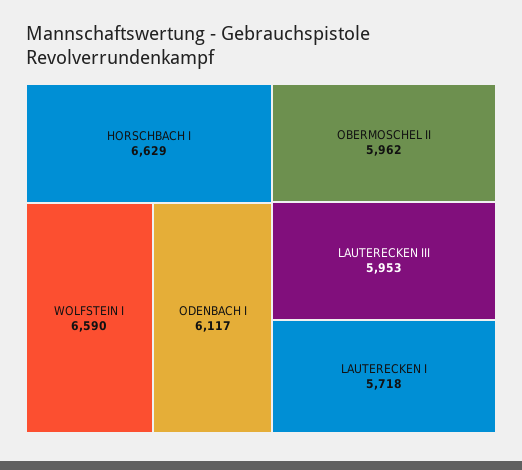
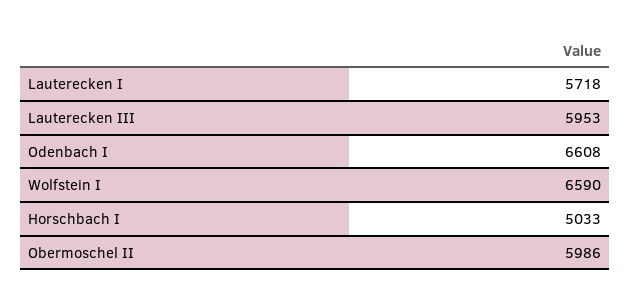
  {
-   "HORSCHBACH I": 6629,
+   "HORSCHBACH I": 5033,
    "WOLFSTEIN I": 6590,
-   "ODENBACH I": 6117,
+   "ODENBACH I": 6608,
-   "OBERMOSCHEL II": 5962,
+   "OBERMOSCHEL II": 5986,
    "LAUTERECKEN III": 5953,
    "LAUTERECKEN I": 5718
  }

